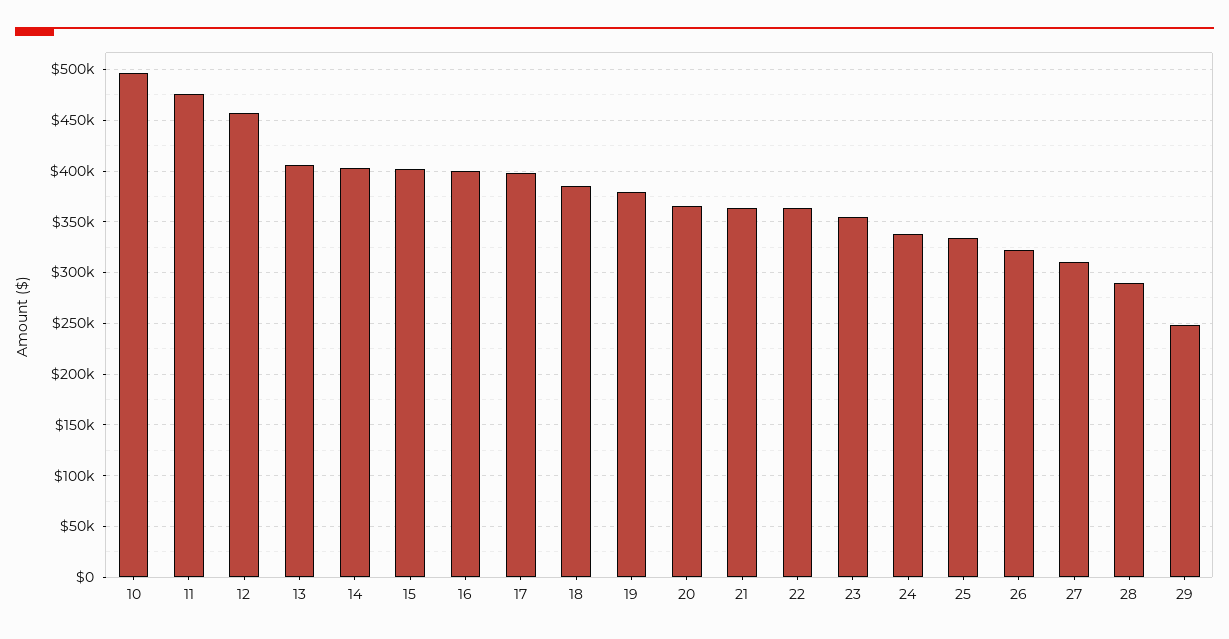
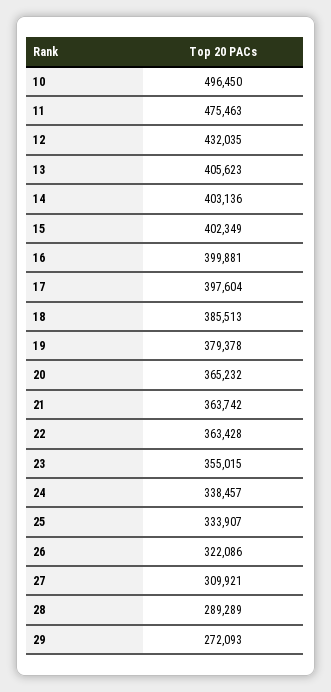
  {
    "10": 496450,
    "11": 475463,
-   "12": 460000,
+   "12": 432035,
    "13": 405623,
    "14": 403136,
    "15": 402349,
    "16": 399881,
    "17": 397604,
    "18": 385513,
    "19": 379378,
    "20": 365232,
    "21": 363742,
    "22": 363428,
    "23": 355015,
    "24": 338457,
    "25": 333907,
    "26": 322086,
    "27": 309921,
    "28": 289289,
-   "29": 250000
+   "29": 272093
  }

